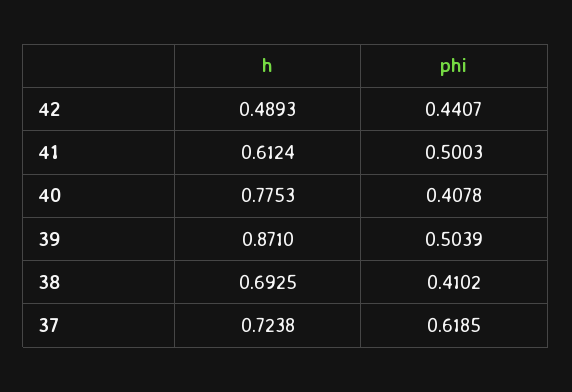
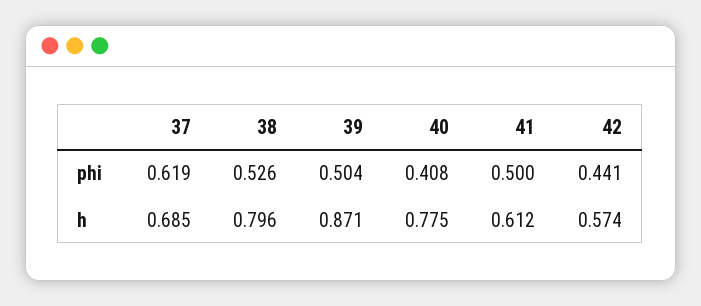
  {
    "h": {
-     "42": 0.4893,
+     "42": 0.574,
      "41": 0.6124,
      "40": 0.7753,
      "39": 0.871,
-     "38": 0.6925,
+     "38": 0.796,
-     "37": 0.7238
+     "37": 0.685
    },
    "phi": {
      "42": 0.4407,
      "41": 0.5003,
      "40": 0.4078,
      "39": 0.5039,
-     "38": 0.4102,
+     "38": 0.526,
      "37": 0.6185
    }
  }

